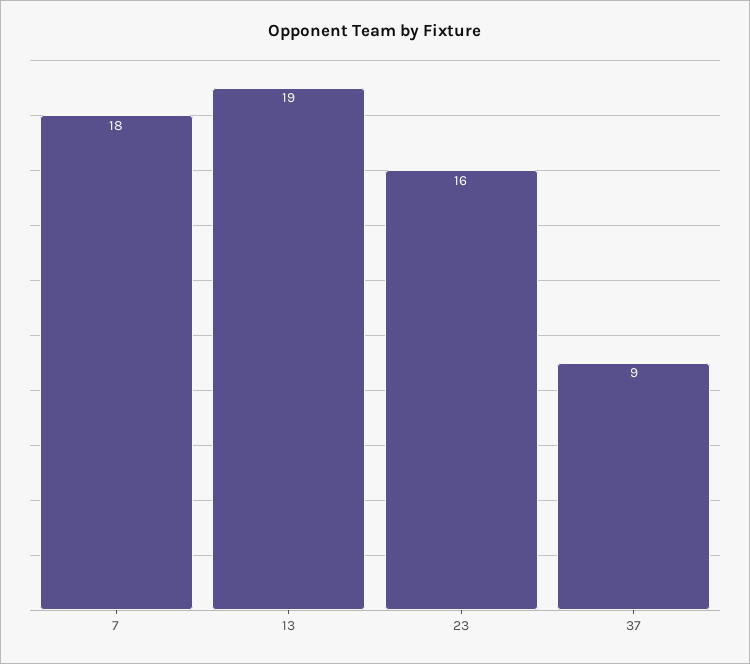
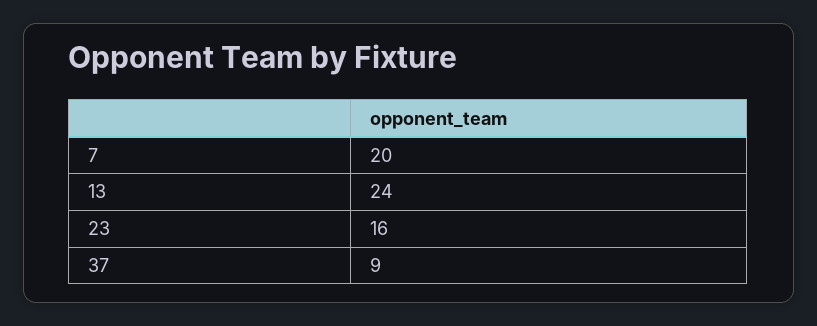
  {
-   "7": 18,
+   "7": 20,
-   "13": 19,
+   "13": 24,
    "23": 16,
    "37": 9
  }

